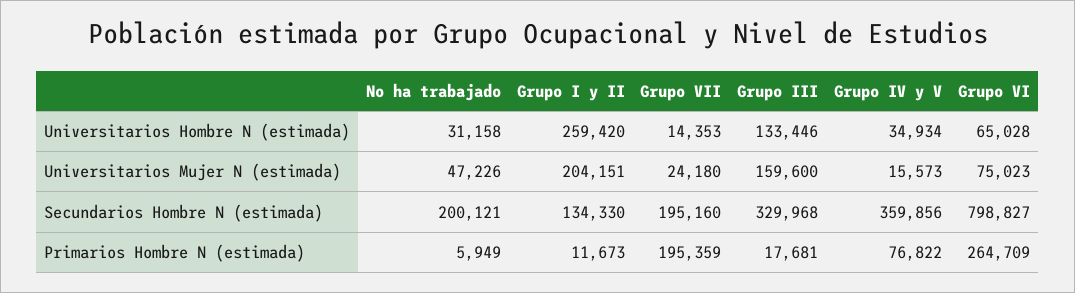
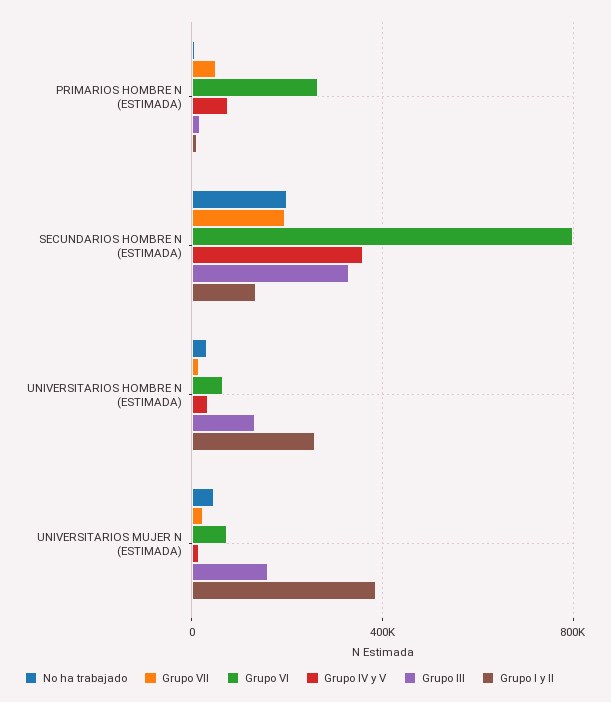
  {
    "No ha trabajado": {
      "Universitarios Hombre N (estimada)": 31158,
      "Universitarios Mujer N (estimada)": 47226,
      "Secundarios Hombre N (estimada)": 200121,
      "Primarios Hombre N (estimada)": 5949
    },
    "Grupo I y II": {
      "Universitarios Hombre N (estimada)": 259420,
-     "Universitarios Mujer N (estimada)": 204151,
+     "Universitarios Mujer N (estimada)": 400000,
      "Secundarios Hombre N (estimada)": 134330,
      "Primarios Hombre N (estimada)": 11673
    },
    "Grupo VII": {
      "Universitarios Hombre N (estimada)": 14353,
      "Universitarios Mujer N (estimada)": 24180,
      "Secundarios Hombre N (estimada)": 195160,
-     "Primarios Hombre N (estimada)": 195359
+     "Primarios Hombre N (estimada)": 50000
    },
    "Grupo III": {
      "Universitarios Hombre N (estimada)": 133446,
      "Universitarios Mujer N (estimada)": 159600,
      "Secundarios Hombre N (estimada)": 329968,
      "Primarios Hombre N (estimada)": 17681
    },
    "Grupo IV y V": {
      "Universitarios Hombre N (estimada)": 34934,
      "Universitarios Mujer N (estimada)": 15573,
      "Secundarios Hombre N (estimada)": 359856,
      "Primarios Hombre N (estimada)": 76822
    },
    "Grupo VI": {
      "Universitarios Hombre N (estimada)": 65028,
      "Universitarios Mujer N (estimada)": 75023,
      "Secundarios Hombre N (estimada)": 798827,
      "Primarios Hombre N (estimada)": 264709
    }
  }

